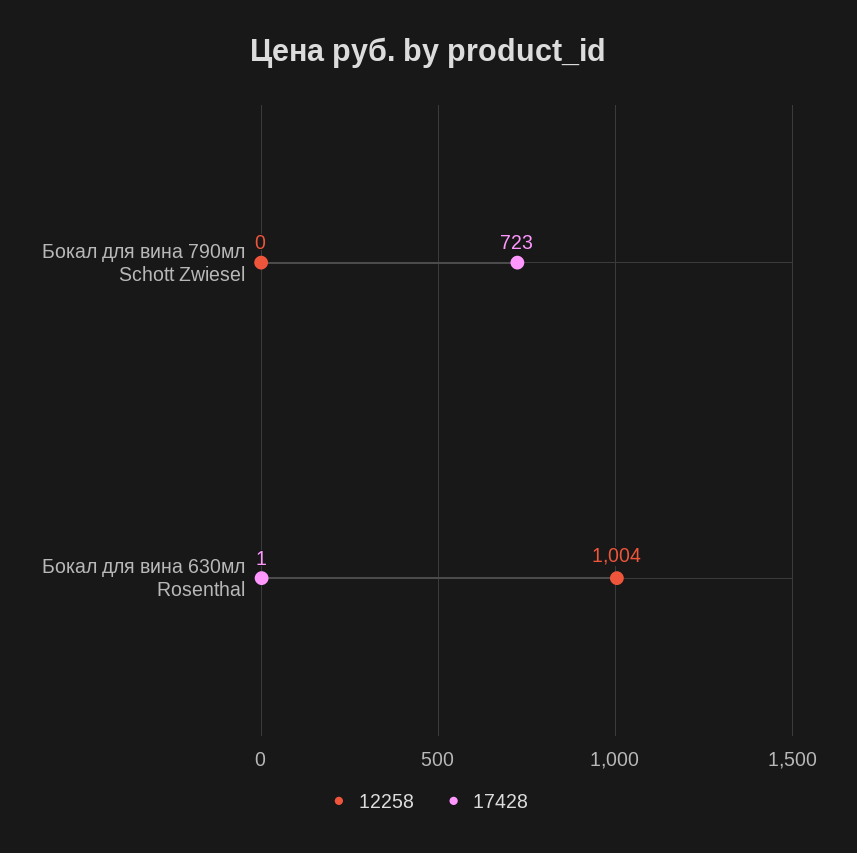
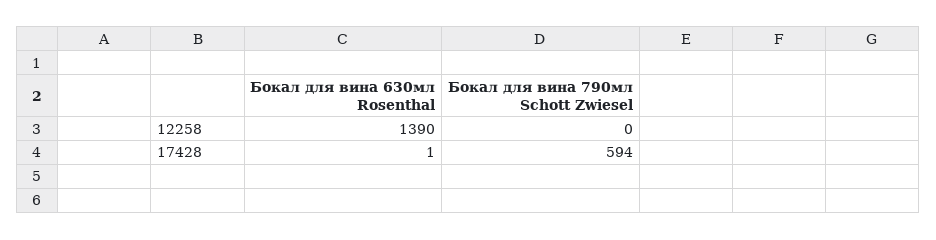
  {
    "12258": {
      "Бокал для вина 790мл Schott Zwiesel": 0,
-     "Бокал для вина 630мл Rosenthal": 1004
+     "Бокал для вина 630мл Rosenthal": 1390
    },
    "17428": {
-     "Бокал для вина 790мл Schott Zwiesel": 723,
+     "Бокал для вина 790мл Schott Zwiesel": 594,
      "Бокал для вина 630мл Rosenthal": 1
    }
  }

